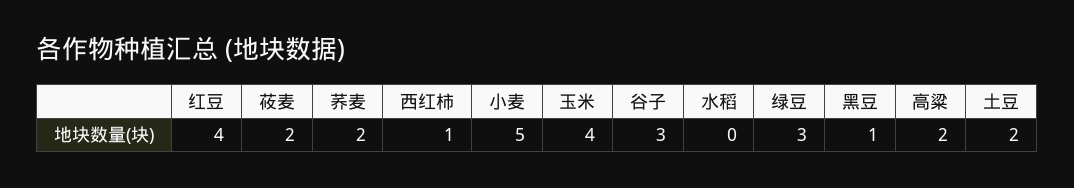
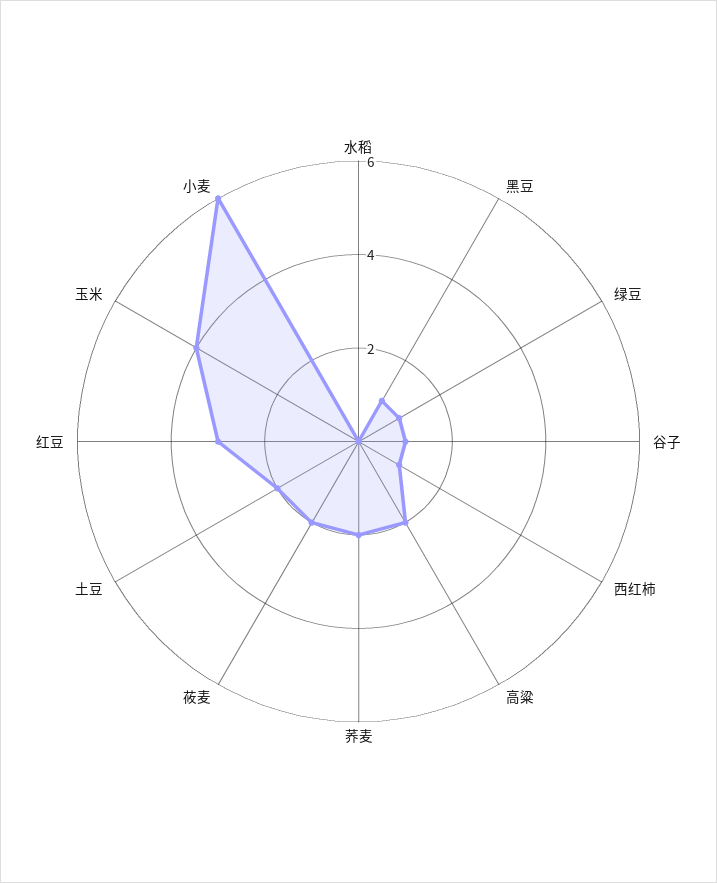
  {
-   "红豆": 4,
+   "红豆": 3,
    "莜麦": 2,
    "荞麦": 2,
    "西红柿": 1,
-   "小麦": 5,
+   "小麦": 6,
    "玉米": 4,
-   "谷子": 3,
+   "谷子": 1,
    "水稻": 0,
-   "绿豆": 3,
+   "绿豆": 1,
    "黑豆": 1,
    "高粱": 2,
    "土豆": 2
  }

